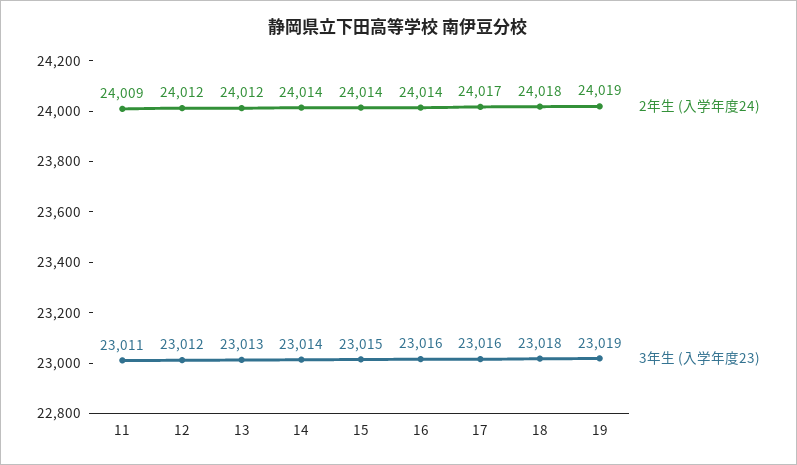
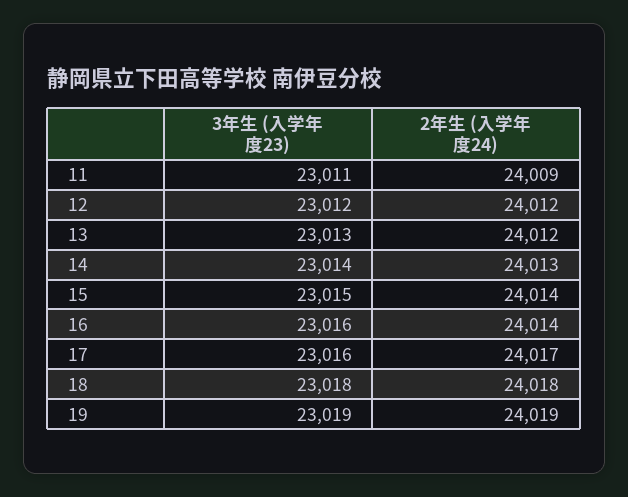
  {
    "2年生 (入学年度24)": {
      "11": 24009,
      "12": 24012,
      "13": 24012,
-     "14": 24014,
+     "14": 24013,
      "15": 24014,
      "16": 24014,
      "17": 24017,
      "18": 24018,
      "19": 24019
    },
    "3年生 (入学年度23)": {
      "11": 23011,
      "12": 23012,
      "13": 23013,
      "14": 23014,
      "15": 23015,
      "16": 23016,
      "17": 23016,
      "18": 23018,
      "19": 23019
    }
  }

